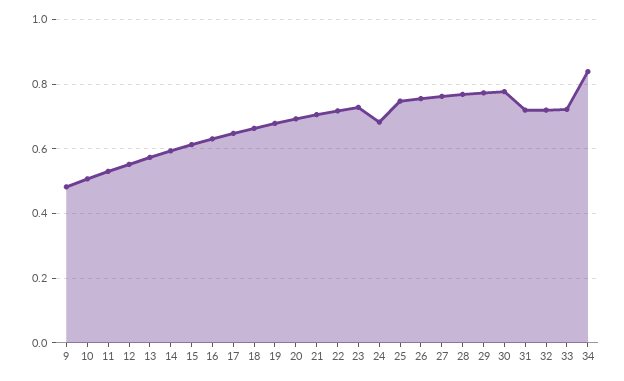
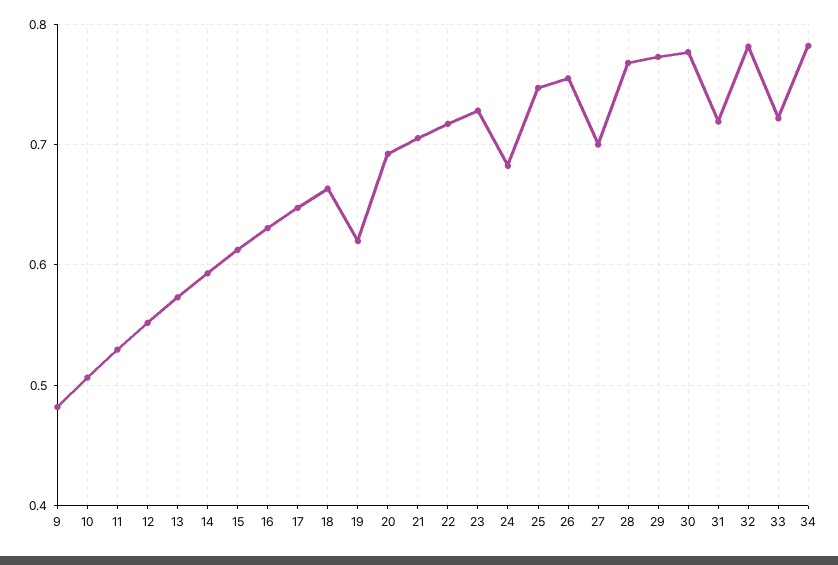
  {
    "9": 0.48,
    "10": 0.51,
    "11": 0.53,
    "12": 0.55,
    "13": 0.57,
    "14": 0.59,
    "15": 0.61,
    "16": 0.63,
    "17": 0.65,
    "18": 0.66,
-   "19": 0.68,
+   "19": 0.62,
    "20": 0.69,
    "21": 0.71,
    "22": 0.72,
    "23": 0.73,
    "24": 0.68,
    "25": 0.75,
    "26": 0.76,
-   "27": 0.76,
+   "27": 0.7,
    "28": 0.77,
    "29": 0.77,
    "30": 0.78,
    "31": 0.72,
-   "32": 0.72,
+   "32": 0.78,
    "33": 0.72,
-   "34": 0.84
+   "34": 0.78
  }

